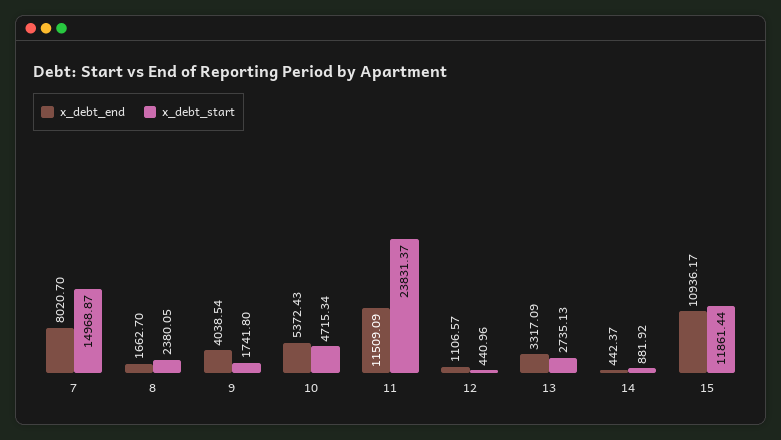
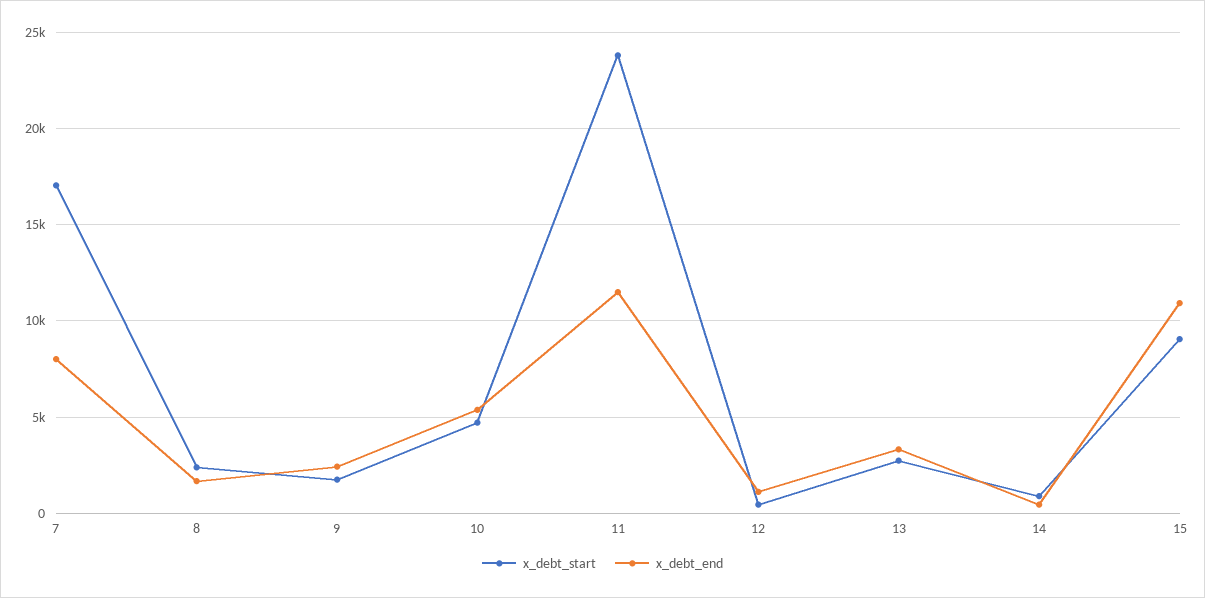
  {
    "x_debt_end": {
      "7": 8020.7,
      "8": 1662.7,
-     "9": 4038.54,
+     "9": 2500,
      "10": 5372.43,
      "11": 11509.09,
      "12": 1106.57,
      "13": 3317.09,
      "14": 442.37,
      "15": 10936.17
    },
    "x_debt_start": {
-     "7": 14968.87,
+     "7": 17000,
      "8": 2380.05,
      "9": 1741.8,
      "10": 4715.34,
      "11": 23831.37,
      "12": 440.96,
      "13": 2735.13,
      "14": 881.92,
-     "15": 11861.44
+     "15": 9000
    }
  }

